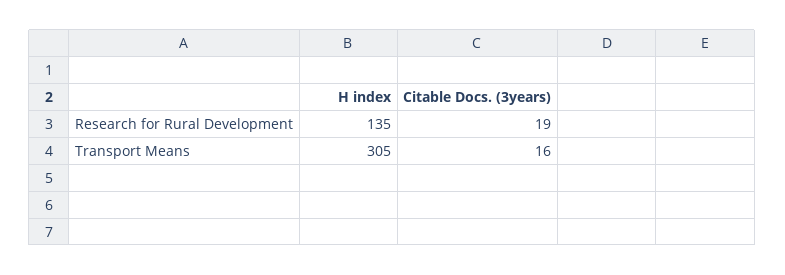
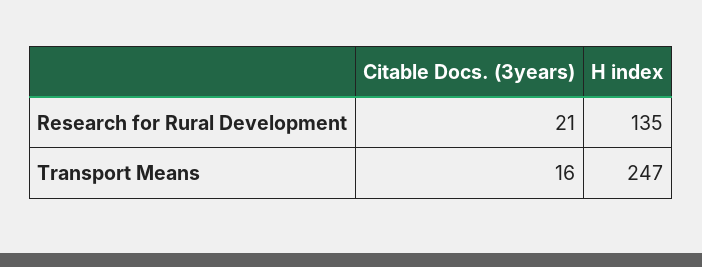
  {
    "H index": {
      "Research for Rural Development": 135,
-     "Transport Means": 305
+     "Transport Means": 247
    },
    "Citable Docs. (3years)": {
-     "Research for Rural Development": 19,
+     "Research for Rural Development": 21,
      "Transport Means": 16
    }
  }

